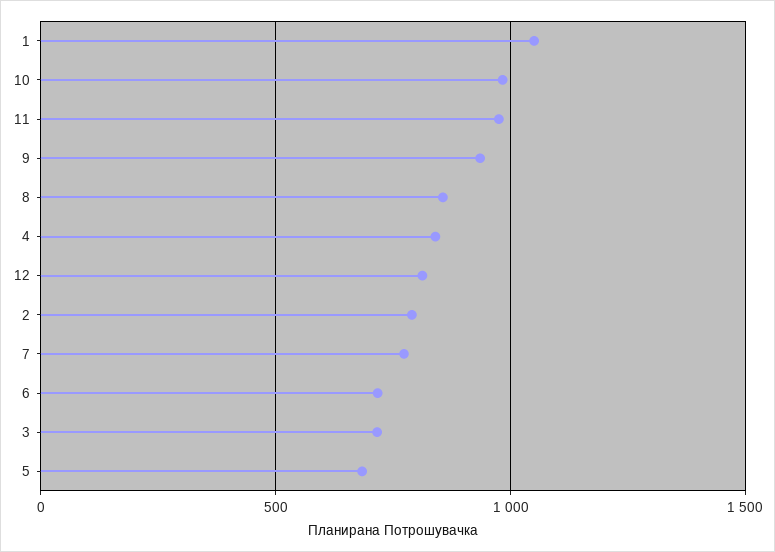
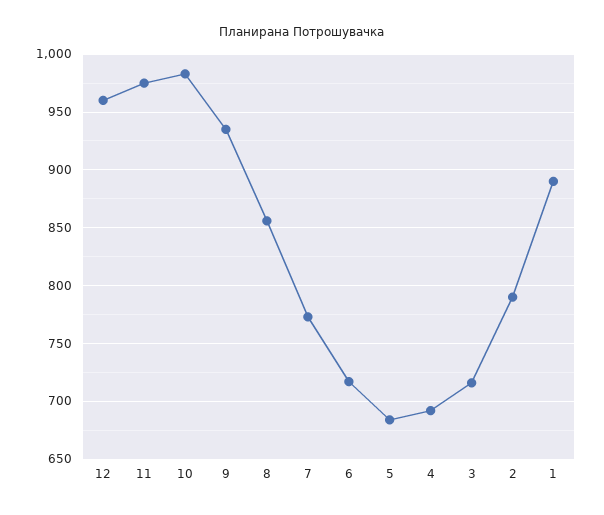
  {
-   "1": 1050,
+   "1": 890,
    "10": 980,
    "11": 980,
    "9": 940,
    "8": 860,
-   "4": 850,
+   "4": 690,
-   "12": 800,
+   "12": 960,
    "2": 790,
    "7": 770,
    "6": 720,
    "3": 720,
    "5": 680
  }

